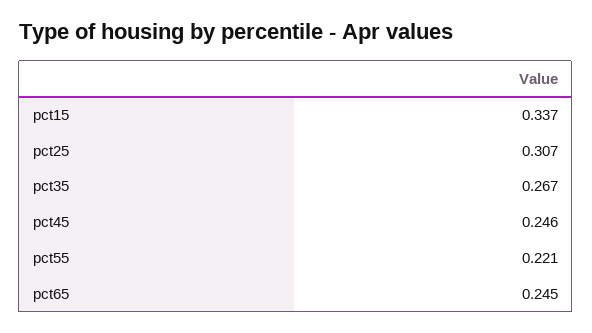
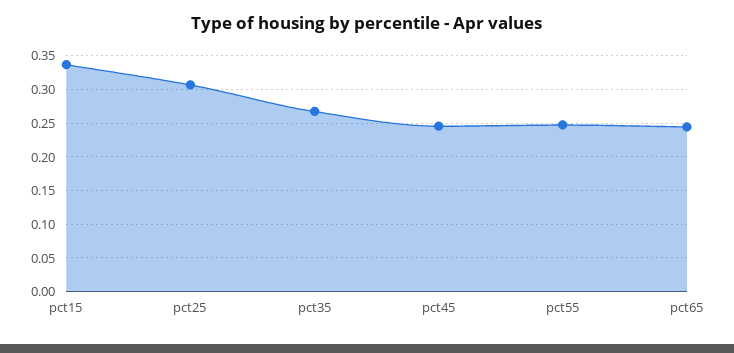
  {
    "pct15": 0.337,
    "pct25": 0.307,
    "pct35": 0.267,
    "pct45": 0.246,
-   "pct55": 0.221,
+   "pct55": 0.25,
    "pct65": 0.245
  }

